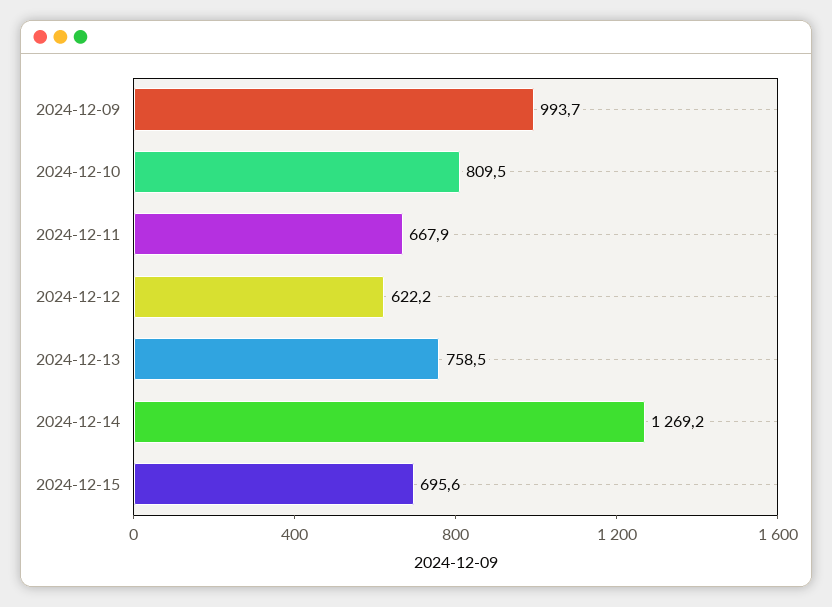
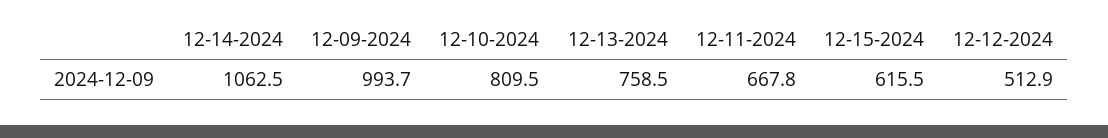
  {
    "2024-12-09": 993.7,
    "2024-12-10": 809.5,
-   "2024-12-11": 667.9,
+   "2024-12-11": 667.8,
-   "2024-12-12": 622.2,
+   "2024-12-12": 512.9,
    "2024-12-13": 758.5,
-   "2024-12-14": 1269.2,
+   "2024-12-14": 1062.5,
-   "2024-12-15": 695.6
+   "2024-12-15": 615.5
  }

